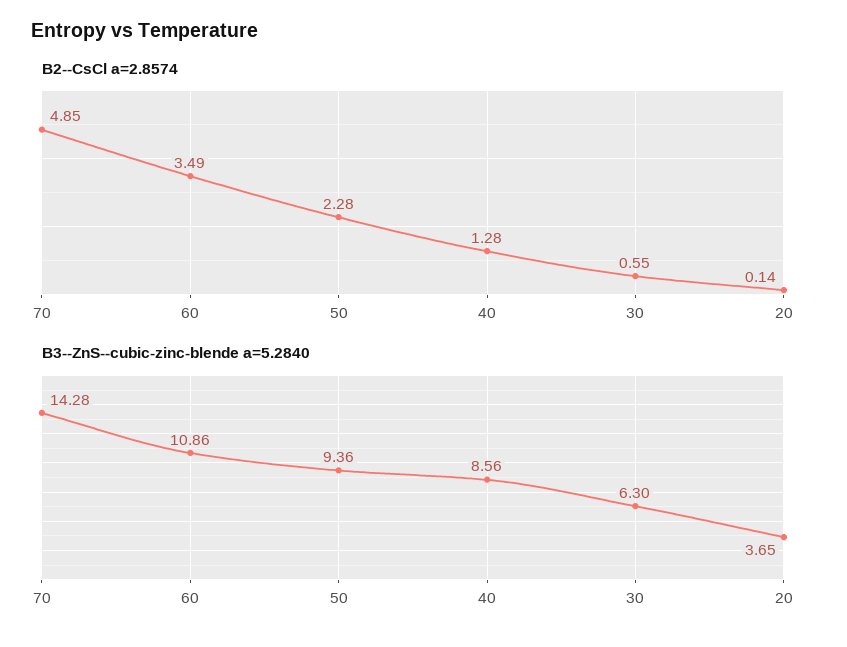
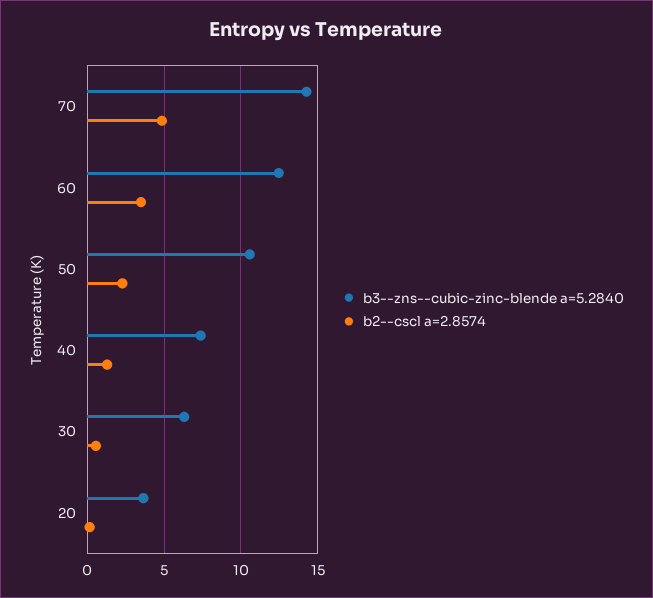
  {
    "B2--CsCl a=2.8574": {
      "70": 4.85,
      "60": 3.49,
      "50": 2.28,
      "40": 1.28,
      "30": 0.55,
      "20": 0.14
    },
    "B3--ZnS--cubic-zinc-blende a=5.2840": {
      "70": 14.28,
-     "60": 10.86,
+     "60": 12.5,
-     "50": 9.36,
+     "50": 10.5,
-     "40": 8.56,
+     "40": 7.5,
      "30": 6.3,
      "20": 3.65
    }
  }

